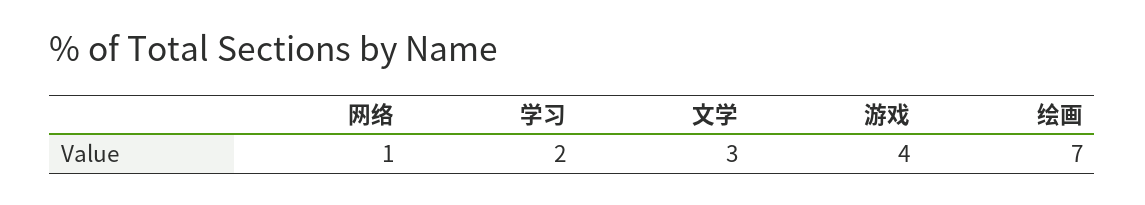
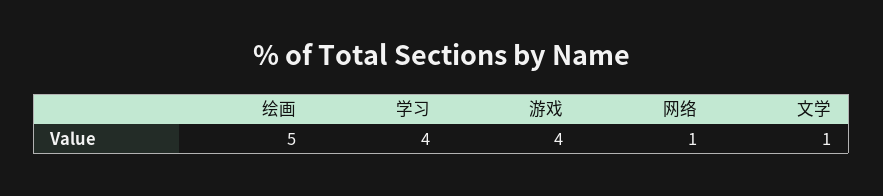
  {
    "网络": 1,
-   "学习": 2,
+   "学习": 4,
-   "文学": 3,
+   "文学": 1,
    "游戏": 4,
-   "绘画": 7
+   "绘画": 5
  }

